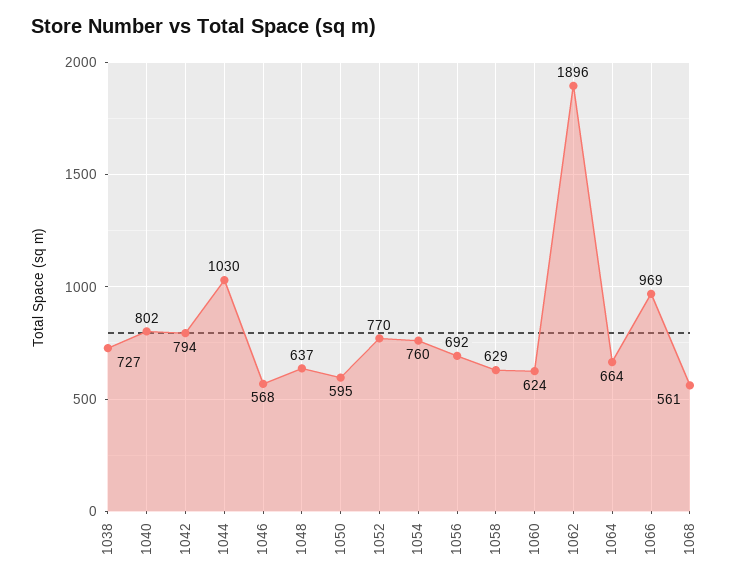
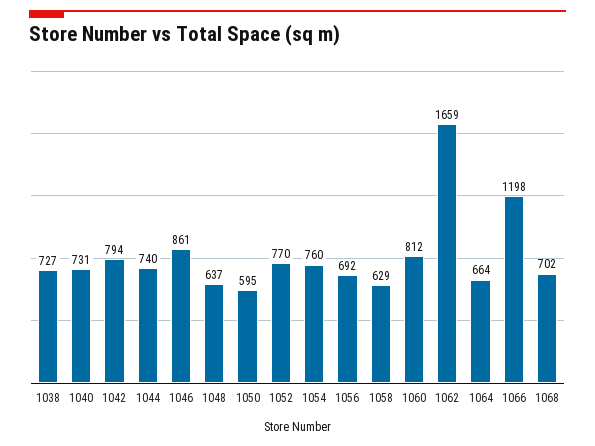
  {
    "1038": 727,
-   "1040": 802,
+   "1040": 731,
    "1042": 794,
-   "1044": 1030,
+   "1044": 740,
-   "1046": 568,
+   "1046": 861,
    "1048": 637,
    "1050": 595,
    "1052": 770,
    "1054": 760,
    "1056": 692,
    "1058": 629,
-   "1060": 624,
+   "1060": 812,
-   "1062": 1896,
+   "1062": 1659,
    "1064": 664,
-   "1066": 969,
+   "1066": 1198,
-   "1068": 561
+   "1068": 702
  }

